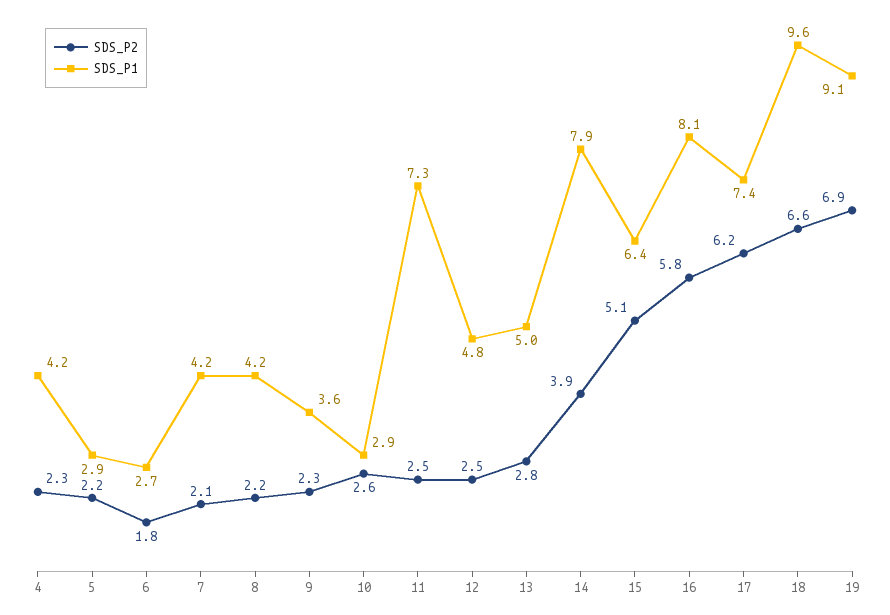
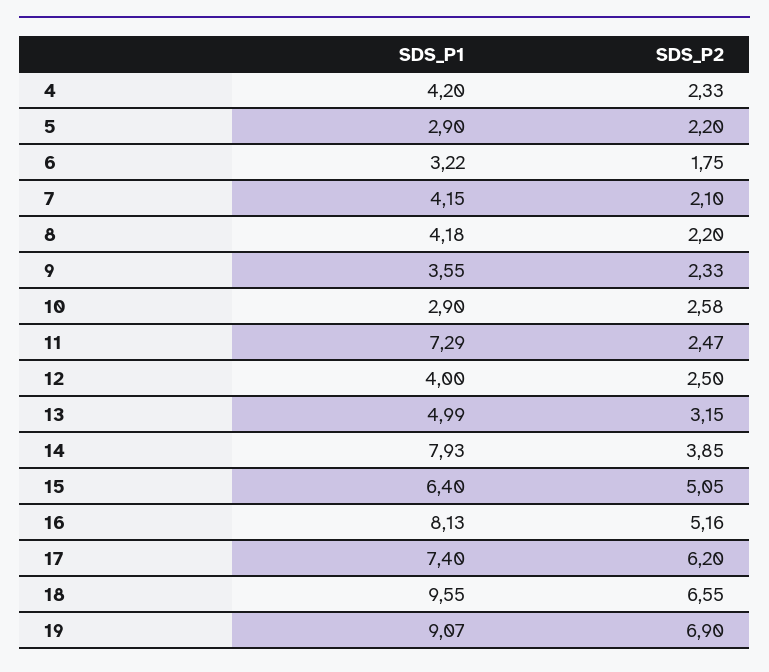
  {
    "SDS_P2": {
      "4": 2.33,
      "5": 2.2,
      "6": 1.75,
      "7": 2.1,
      "8": 2.2,
      "9": 2.33,
      "10": 2.58,
      "11": 2.47,
      "12": 2.5,
-     "13": 2.8,
+     "13": 3.15,
      "14": 3.85,
      "15": 5.05,
-     "16": 5.8,
+     "16": 5.16,
      "17": 6.2,
      "18": 6.55,
      "19": 6.9
    },
    "SDS_P1": {
      "4": 4.2,
      "5": 2.9,
-     "6": 2.7,
+     "6": 3.22,
      "7": 4.15,
      "8": 4.18,
      "9": 3.55,
      "10": 2.9,
      "11": 7.29,
-     "12": 4.8,
+     "12": 4,
      "13": 4.99,
      "14": 7.93,
      "15": 6.4,
      "16": 8.13,
      "17": 7.4,
      "18": 9.55,
      "19": 9.07
    }
  }

